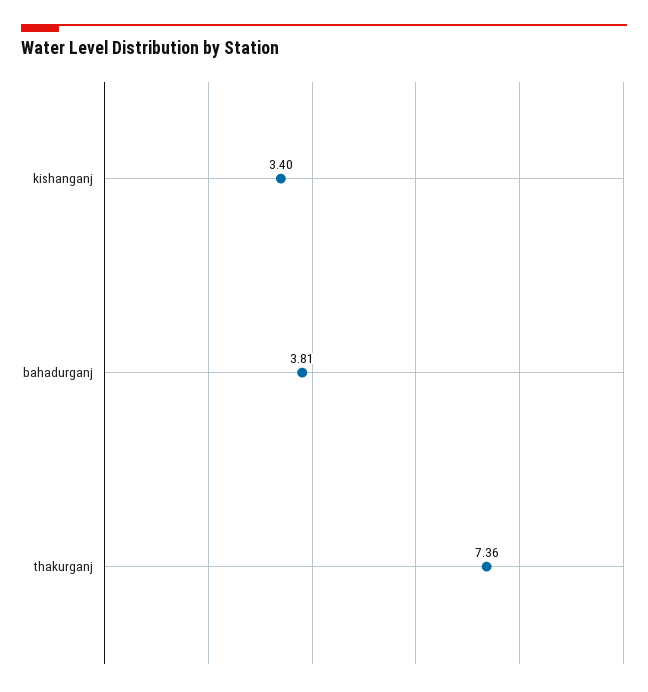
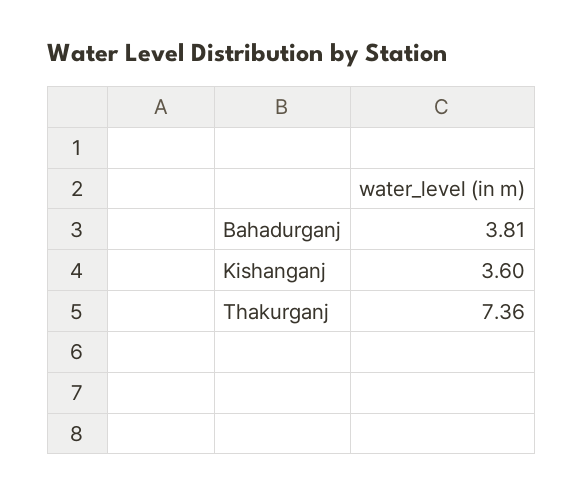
  {
-   "kishanganj": 3.4,
+   "kishanganj": 3.6,
    "bahadurganj": 3.81,
    "thakurganj": 7.36
  }

